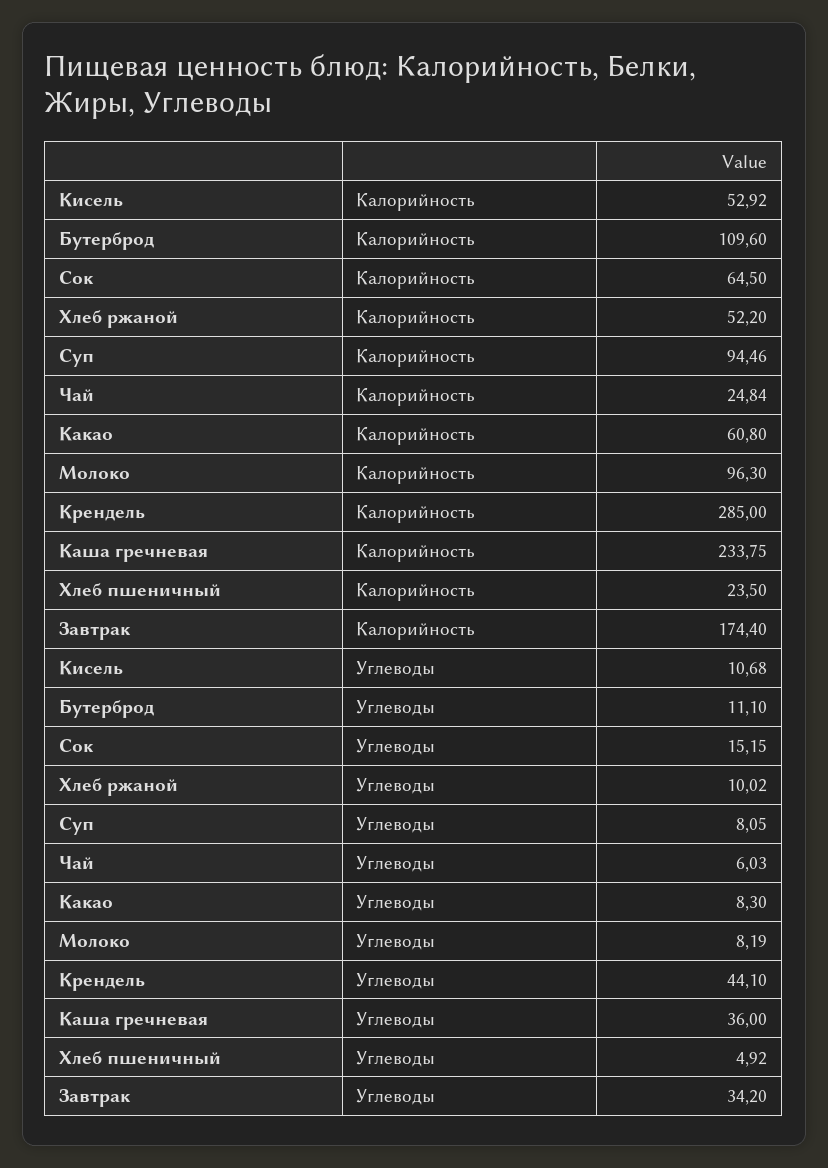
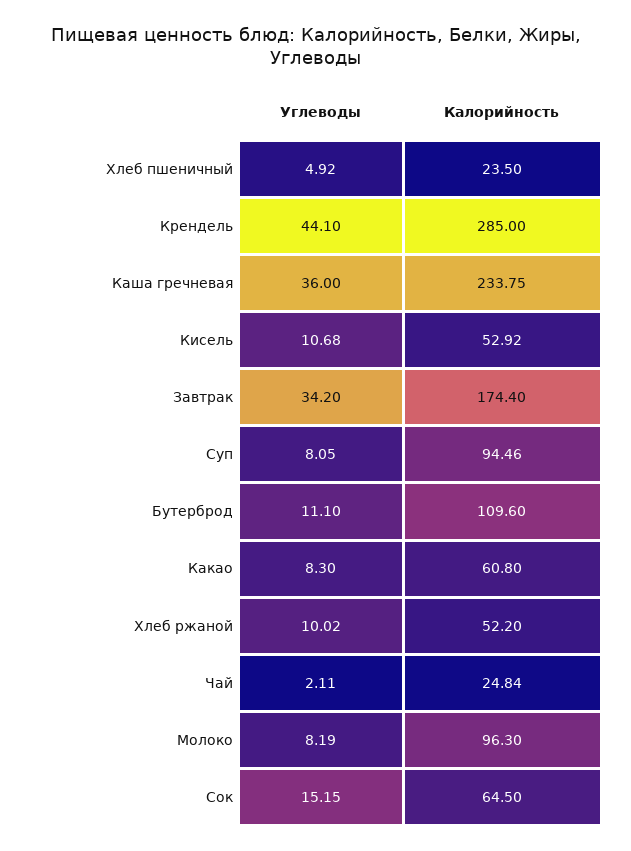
  {
    "Кисель": {
      "Калорийность": 52.92,
      "Углеводы": 10.68
    },
    "Бутерброд": {
      "Калорийность": 109.6,
      "Углеводы": 11.1
    },
    "Сок": {
      "Калорийность": 64.5,
      "Углеводы": 15.15
    },
    "Хлеб ржаной": {
      "Калорийность": 52.2,
      "Углеводы": 10.02
    },
    "Суп": {
      "Калорийность": 94.46,
      "Углеводы": 8.05
    },
    "Чай": {
      "Калорийность": 24.84,
-     "Углеводы": 6.03
+     "Углеводы": 2.11
    },
    "Какао": {
      "Калорийность": 60.8,
      "Углеводы": 8.3
    },
    "Молоко": {
      "Калорийность": 96.3,
      "Углеводы": 8.19
    },
    "Крендель": {
      "Калорийность": 285,
      "Углеводы": 44.1
    },
    "Каша гречневая": {
      "Калорийность": 233.75,
      "Углеводы": 36
    },
    "Хлеб пшеничный": {
      "Калорийность": 23.5,
      "Углеводы": 4.92
    },
    "Завтрак": {
      "Калорийность": 174.4,
      "Углеводы": 34.2
    }
  }

